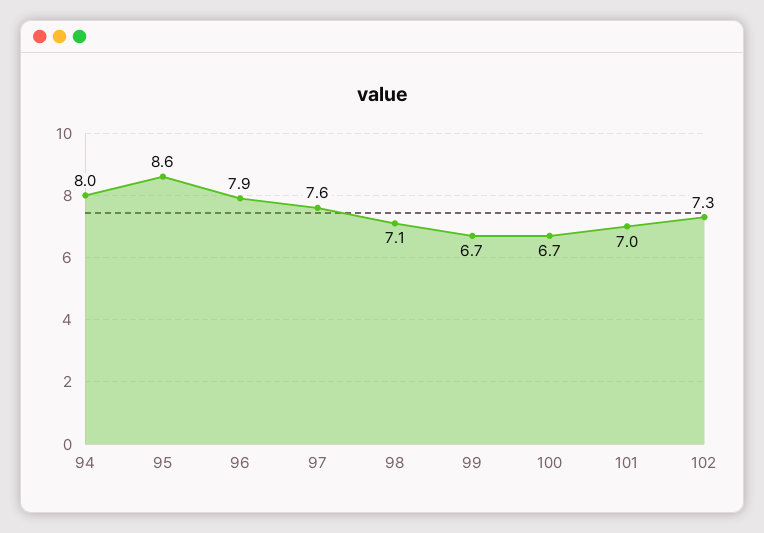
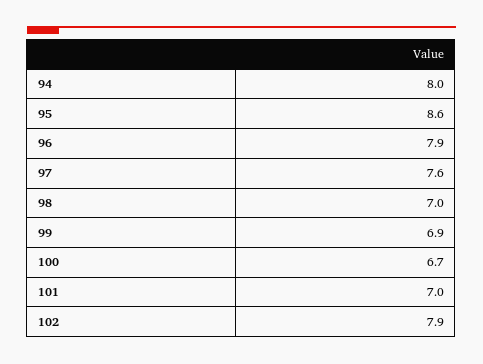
  {
    "94": 8,
    "95": 8.6,
    "96": 7.9,
    "97": 7.6,
-   "98": 7.1,
+   "98": 7,
-   "99": 6.7,
+   "99": 6.9,
    "100": 6.7,
    "101": 7,
-   "102": 7.3
+   "102": 7.9
  }

